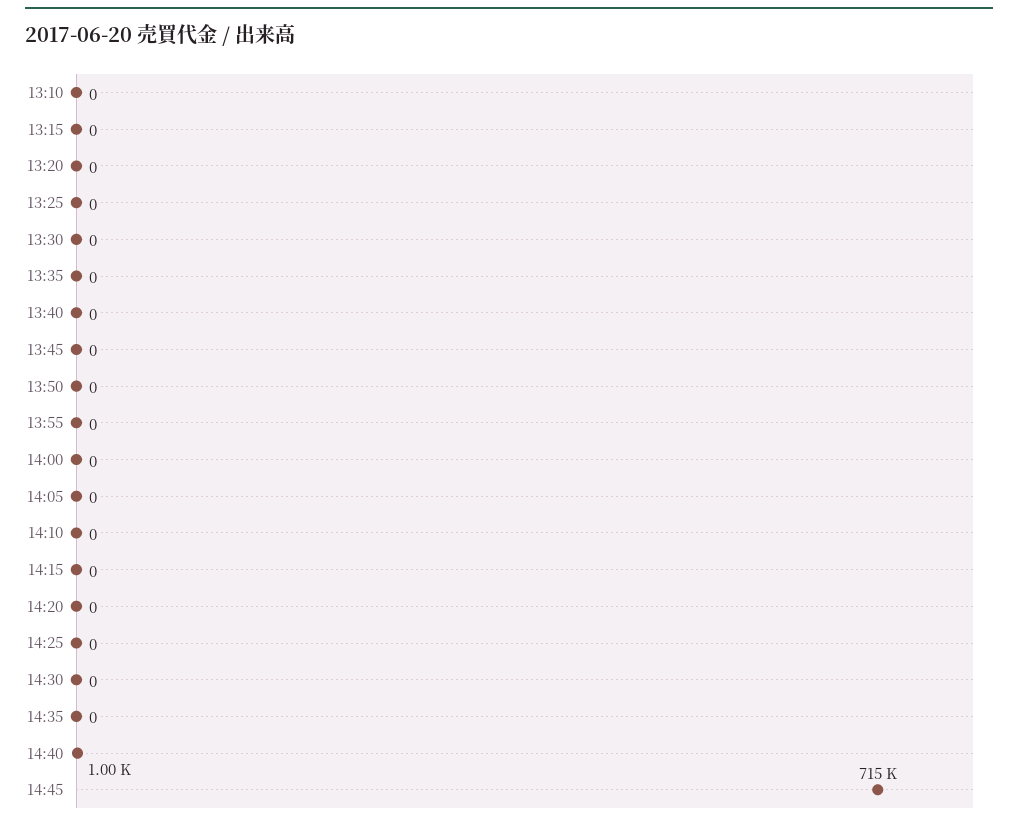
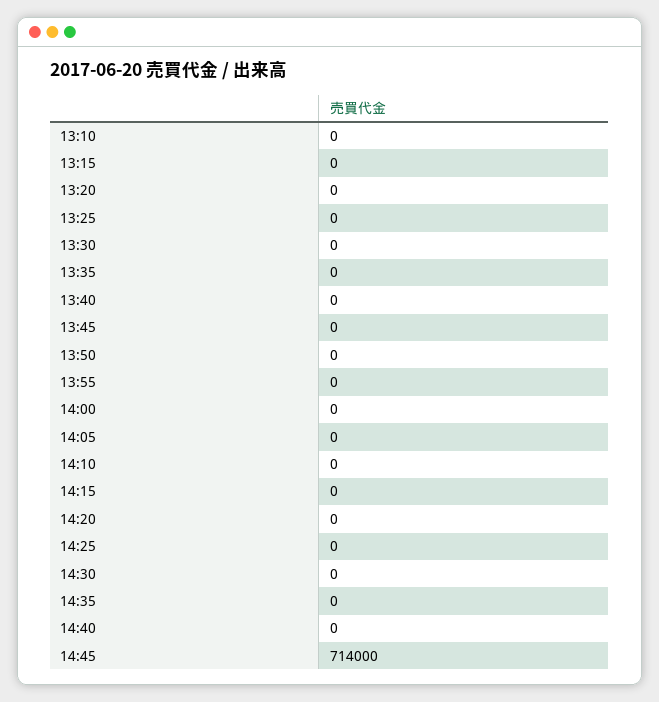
  {
    "13:10": 0,
    "13:15": 0,
    "13:20": 0,
    "13:25": 0,
    "13:30": 0,
    "13:35": 0,
    "13:40": 0,
    "13:45": 0,
    "13:50": 0,
    "13:55": 0,
    "14:00": 0,
    "14:05": 0,
    "14:10": 0,
    "14:15": 0,
    "14:20": 0,
    "14:25": 0,
    "14:30": 0,
    "14:35": 0,
-   "14:40": 1000,
+   "14:40": 0,
-   "14:45": 715000
+   "14:45": 714000
  }

